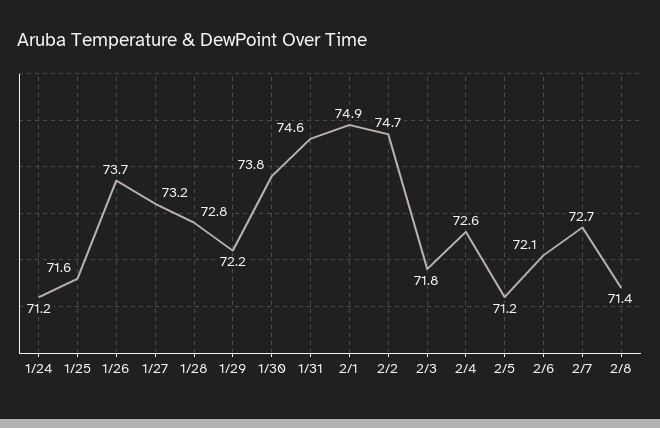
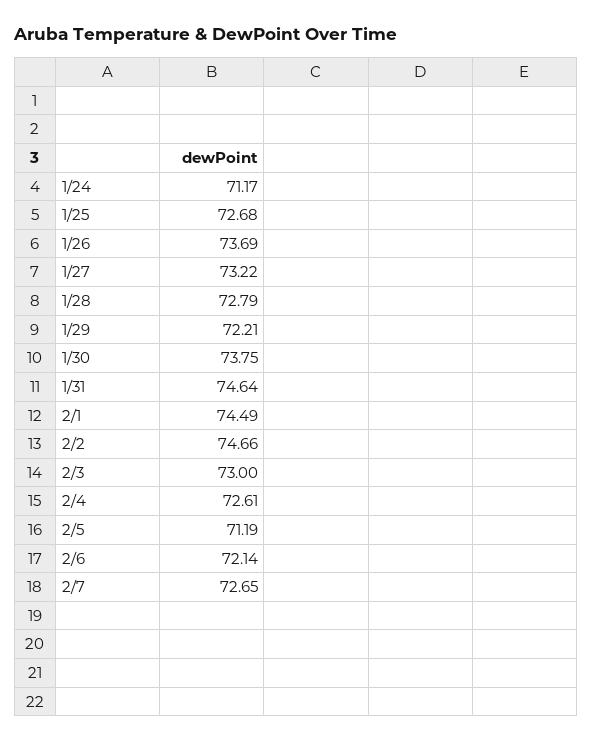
  {
    "1/24": 71.17,
-   "1/25": 71.6,
+   "1/25": 72.68,
    "1/26": 73.69,
    "1/27": 73.22,
    "1/28": 72.79,
    "1/29": 72.21,
    "1/30": 73.75,
    "1/31": 74.64,
-   "2/1": 74.9,
+   "2/1": 74.49,
    "2/2": 74.66,
-   "2/3": 71.8,
+   "2/3": 73,
    "2/4": 72.61,
    "2/5": 71.19,
    "2/6": 72.14,
-   "2/7": 72.65,
+   "2/7": 72.65
-   "2/8": 71.4
  }

